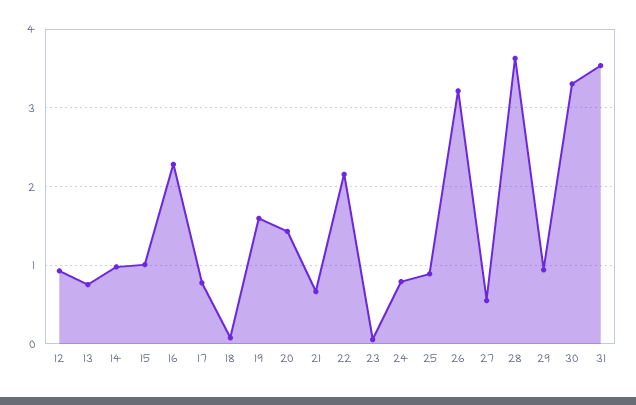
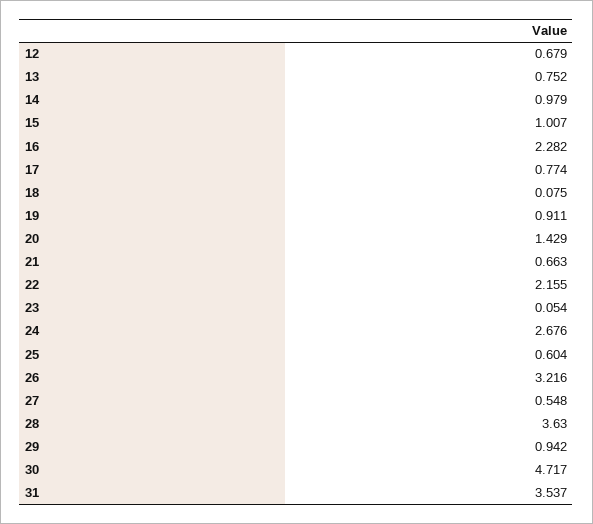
  {
-   "12": 0.9,
+   "12": 0.679,
    "13": 0.752,
    "14": 0.979,
    "15": 1.007,
    "16": 2.282,
    "17": 0.774,
    "18": 0.075,
-   "19": 1.6,
+   "19": 0.911,
    "20": 1.429,
    "21": 0.663,
    "22": 2.155,
    "23": 0.054,
-   "24": 0.8,
+   "24": 2.676,
-   "25": 0.9,
+   "25": 0.604,
    "26": 3.216,
    "27": 0.548,
    "28": 3.63,
    "29": 0.942,
-   "30": 3.3,
+   "30": 4.717,
    "31": 3.537
  }

